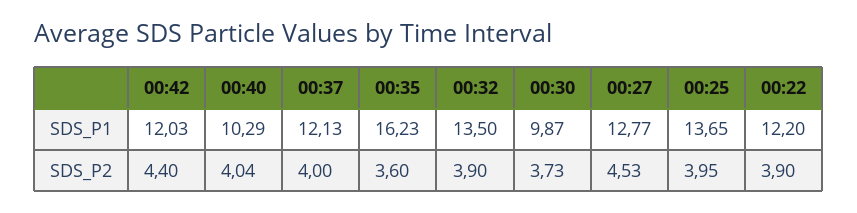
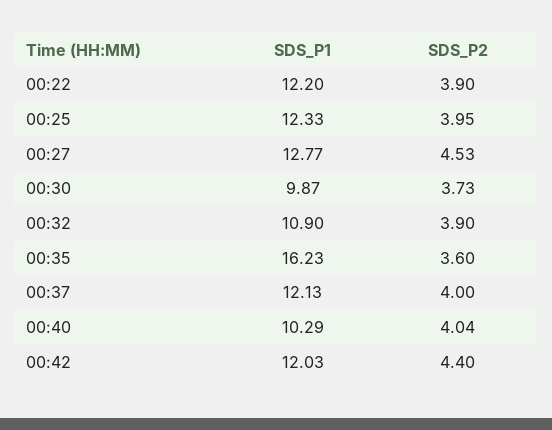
  {
    "00:42": {
      "SDS_P1": 12.03,
      "SDS_P2": 4.4
    },
    "00:40": {
      "SDS_P1": 10.29,
      "SDS_P2": 4.04
    },
    "00:37": {
      "SDS_P1": 12.13,
      "SDS_P2": 4
    },
    "00:35": {
      "SDS_P1": 16.23,
      "SDS_P2": 3.6
    },
    "00:32": {
-     "SDS_P1": 13.5,
+     "SDS_P1": 10.9,
      "SDS_P2": 3.9
    },
    "00:30": {
      "SDS_P1": 9.87,
      "SDS_P2": 3.73
    },
    "00:27": {
      "SDS_P1": 12.77,
      "SDS_P2": 4.53
    },
    "00:25": {
-     "SDS_P1": 13.65,
+     "SDS_P1": 12.33,
      "SDS_P2": 3.95
    },
    "00:22": {
      "SDS_P1": 12.2,
      "SDS_P2": 3.9
    }
  }

